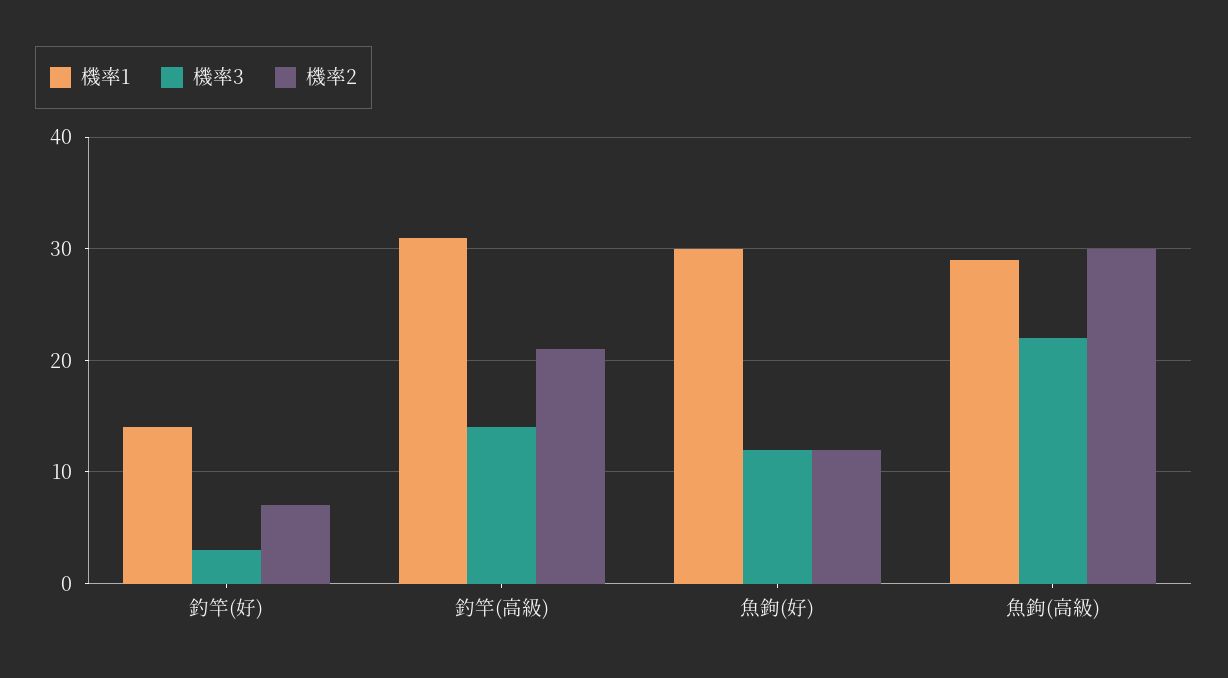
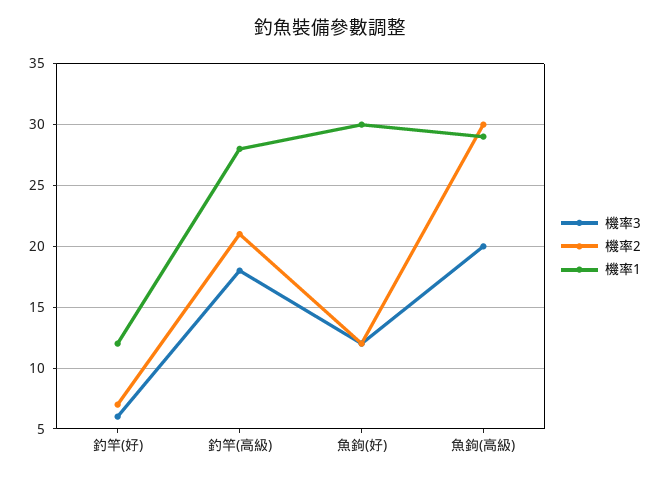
  {
    "機率1": {
-     "釣竿(好)": 14,
+     "釣竿(好)": 12,
-     "釣竿(高級)": 31,
+     "釣竿(高級)": 28,
      "魚鉤(好)": 30,
      "魚鉤(高級)": 29
    },
    "機率3": {
-     "釣竿(好)": 3,
+     "釣竿(好)": 6,
-     "釣竿(高級)": 14,
+     "釣竿(高級)": 18,
      "魚鉤(好)": 12,
-     "魚鉤(高級)": 22
+     "魚鉤(高級)": 20
    },
    "機率2": {
      "釣竿(好)": 7,
      "釣竿(高級)": 21,
      "魚鉤(好)": 12,
      "魚鉤(高級)": 30
    }
  }

